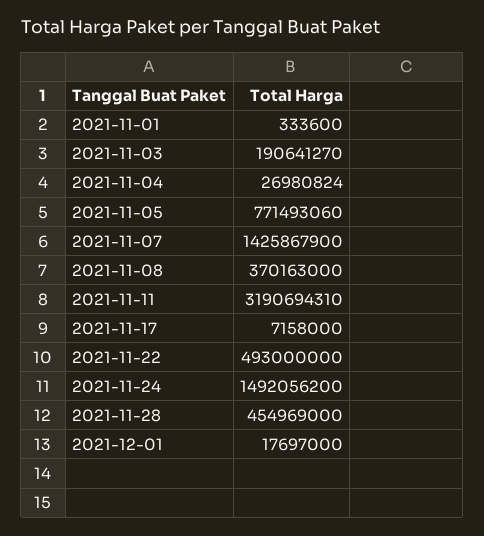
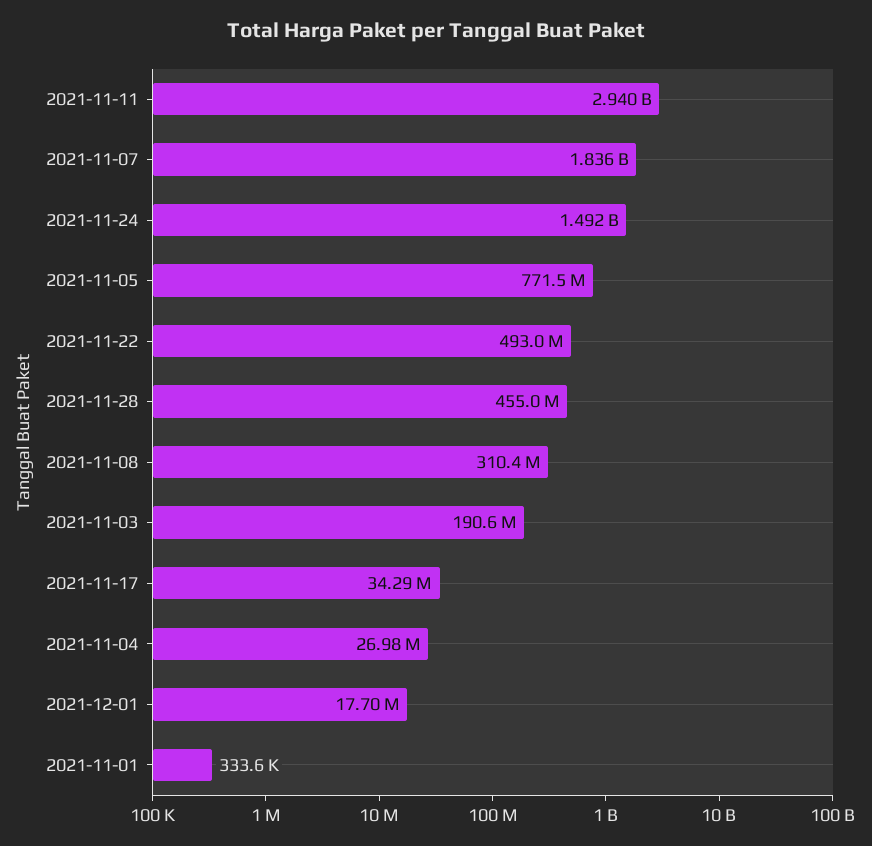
  {
    "2021-11-01": 333600,
    "2021-11-03": 190641270,
    "2021-11-04": 26980824,
    "2021-11-05": 771493060,
-   "2021-11-07": 1425867900,
+   "2021-11-07": 1836000000,
-   "2021-11-08": 370163000,
+   "2021-11-08": 310400000,
-   "2021-11-11": 3190694310,
+   "2021-11-11": 2940000000,
-   "2021-11-17": 7158000,
+   "2021-11-17": 34290000,
    "2021-11-22": 493000000,
    "2021-11-24": 1492056200,
    "2021-11-28": 454969000,
    "2021-12-01": 17697000
  }

